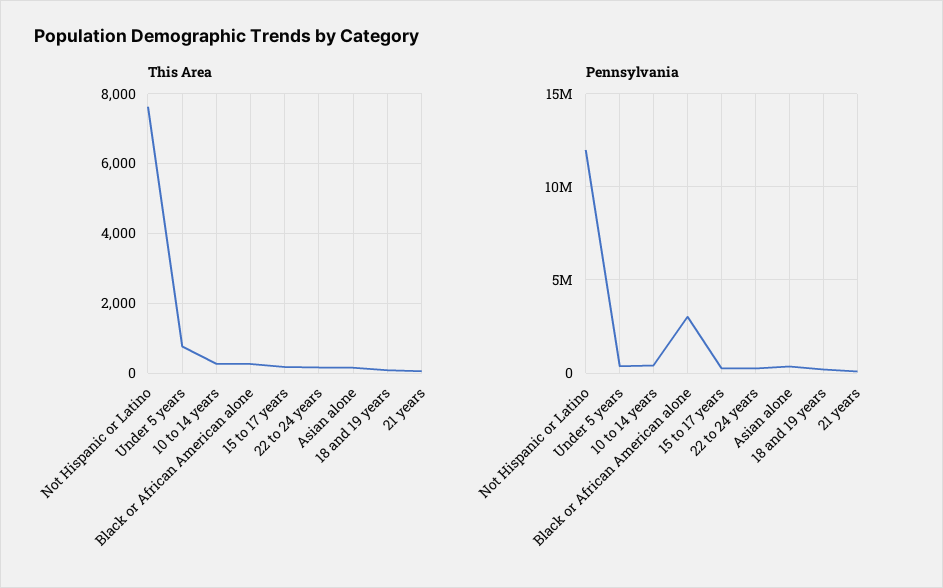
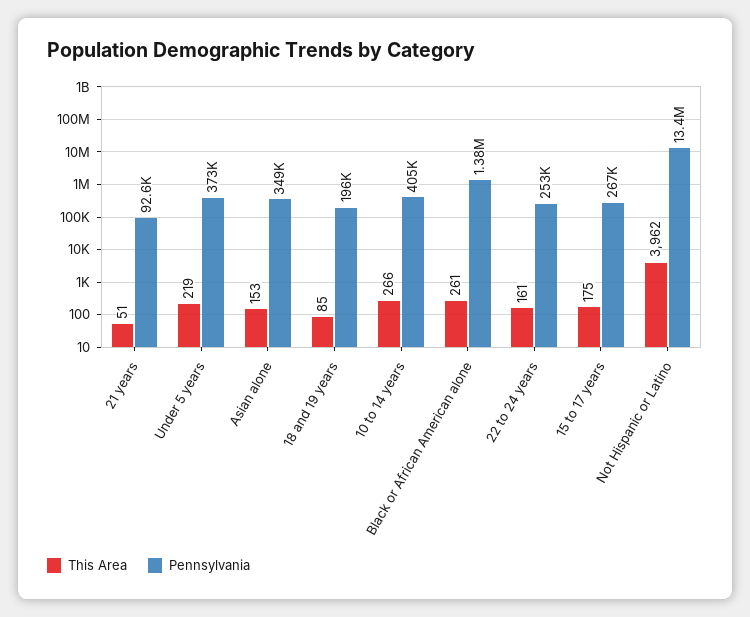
  {
    "This Area": {
-     "Not Hispanic or Latino": 7600,
+     "Not Hispanic or Latino": 3962,
-     "Under 5 years": 800,
+     "Under 5 years": 219,
      "10 to 14 years": 266,
      "Black or African American alone": 261,
      "15 to 17 years": 175,
      "22 to 24 years": 161,
      "Asian alone": 153,
      "18 and 19 years": 85,
      "21 years": 51
    },
    "Pennsylvania": {
-     "Not Hispanic or Latino": 12000000,
+     "Not Hispanic or Latino": 13400000,
      "Under 5 years": 373000,
      "10 to 14 years": 405000,
-     "Black or African American alone": 3000000,
+     "Black or African American alone": 1380000,
      "15 to 17 years": 267000,
      "22 to 24 years": 253000,
      "Asian alone": 349000,
      "18 and 19 years": 196000,
      "21 years": 92600
    }
  }

